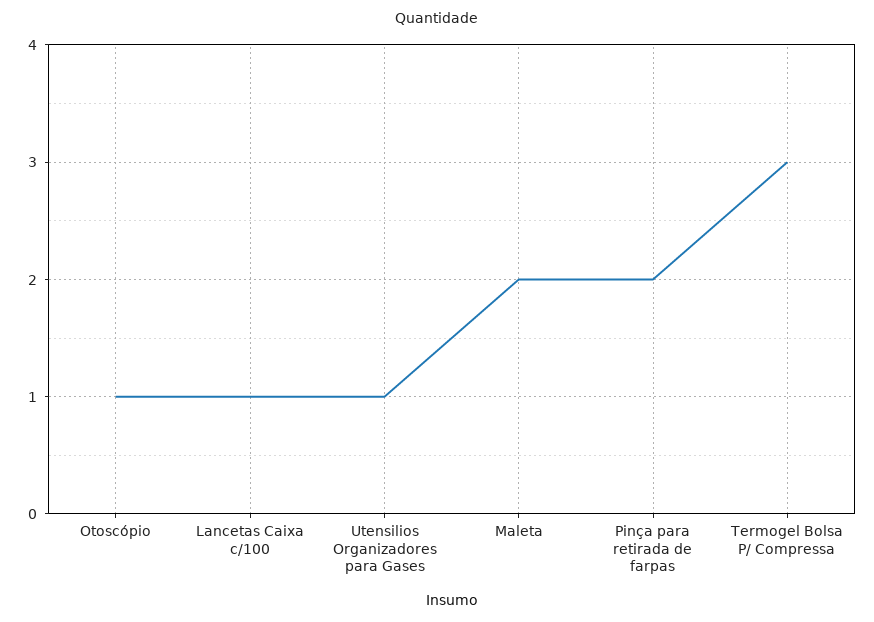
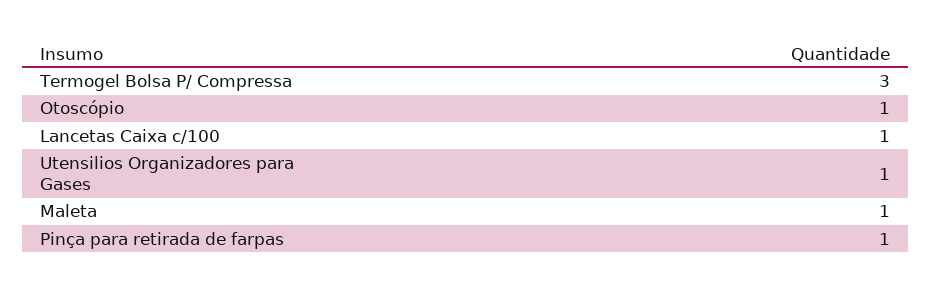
  {
    "Otoscópio": 1,
    "Lancetas Caixa c/100": 1,
    "Utensilios Organizadores para Gases": 1,
-   "Maleta": 2,
+   "Maleta": 1,
-   "Pinça para retirada de farpas": 2,
+   "Pinça para retirada de farpas": 1,
    "Termogel Bolsa P/ Compressa": 3
  }

